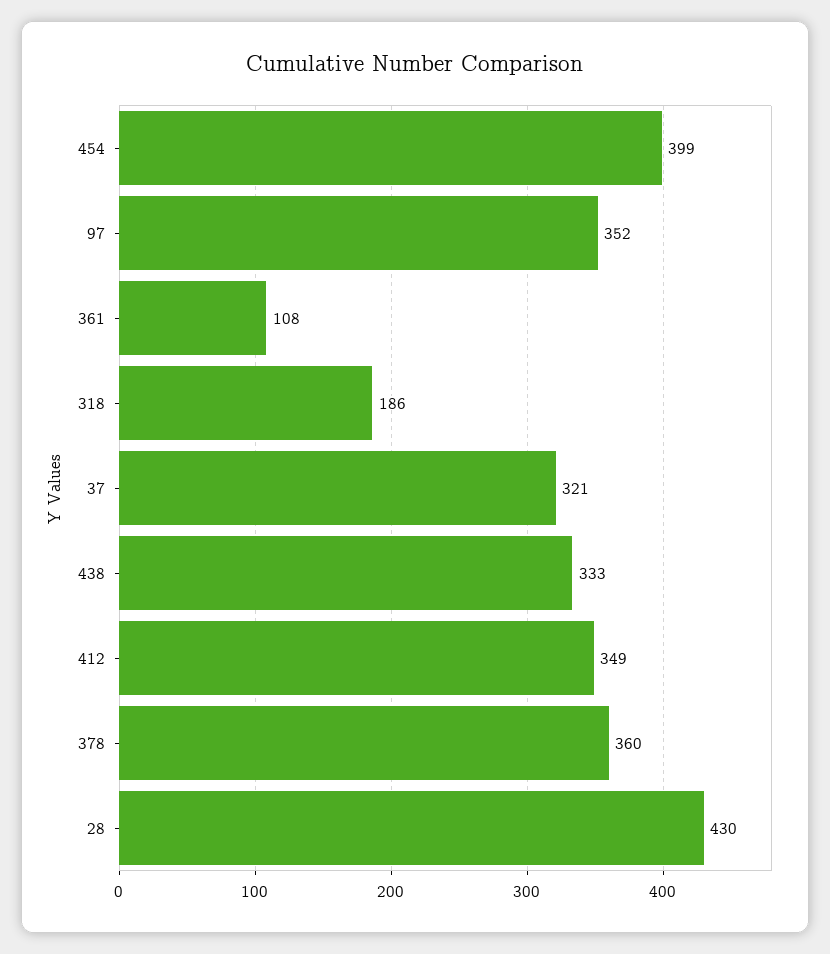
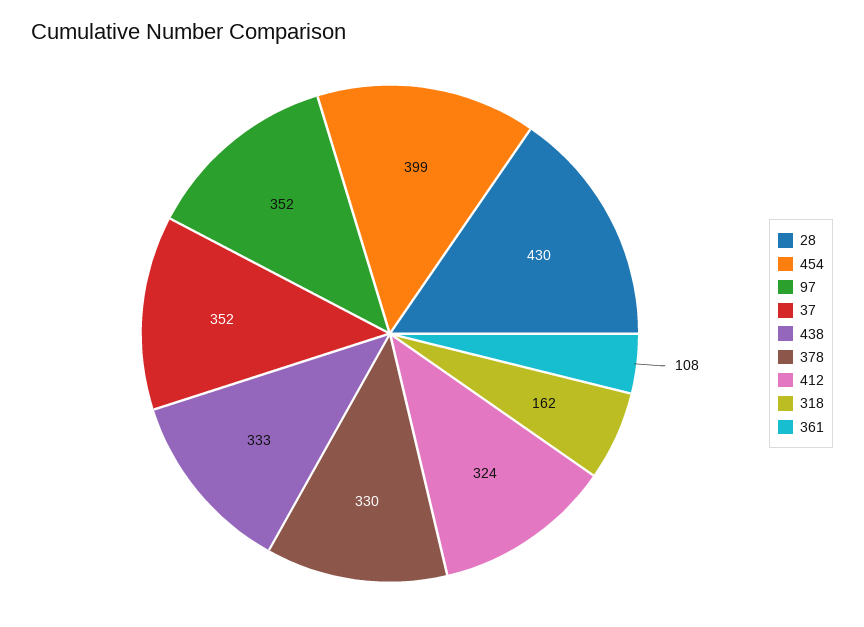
  {
    "454": 399,
    "97": 352,
    "361": 108,
-   "318": 186,
+   "318": 162,
-   "37": 321,
+   "37": 352,
    "438": 333,
-   "412": 349,
+   "412": 324,
-   "378": 360,
+   "378": 330,
    "28": 430
  }

